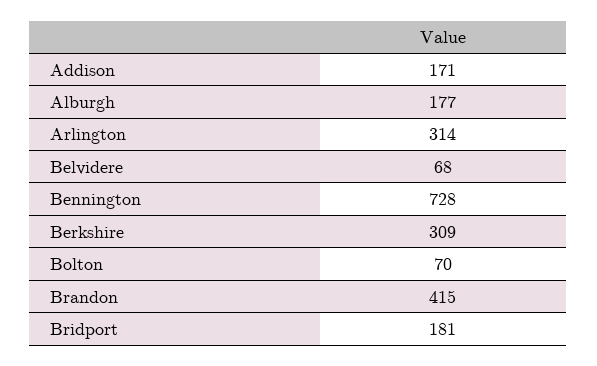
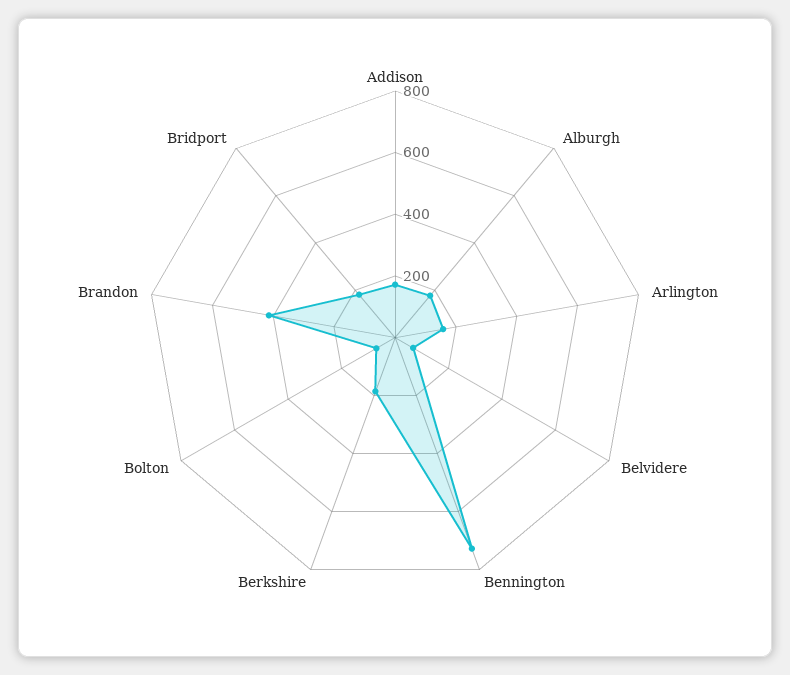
  {
    "Addison": 171,
    "Alburgh": 177,
-   "Arlington": 314,
+   "Arlington": 150,
    "Belvidere": 68,
    "Bennington": 728,
-   "Berkshire": 309,
+   "Berkshire": 200,
    "Bolton": 70,
    "Brandon": 415,
    "Bridport": 181
  }

